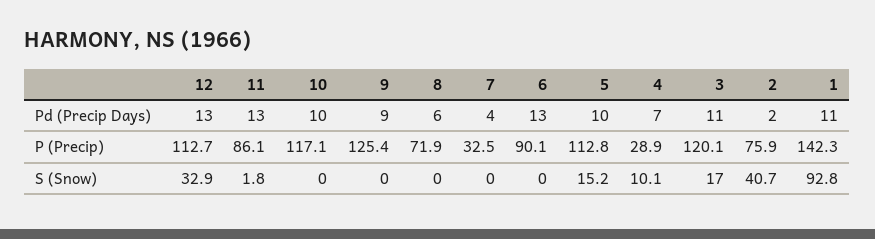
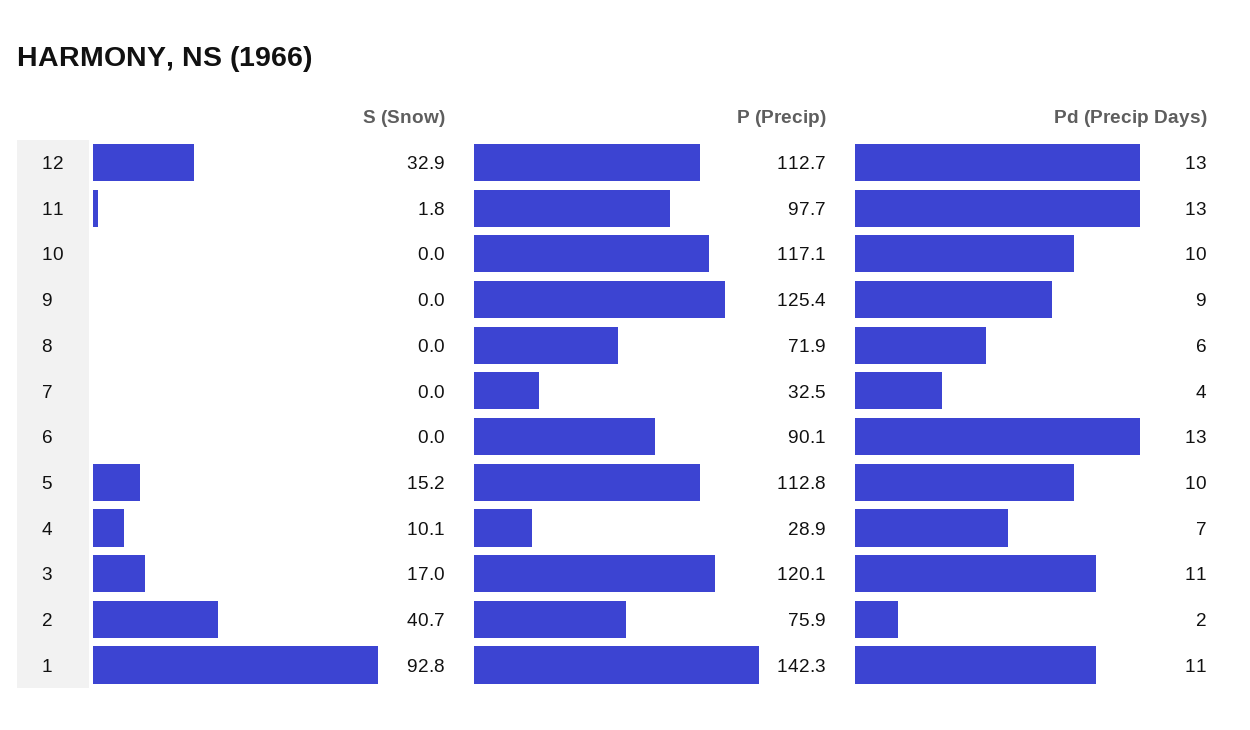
  {
    "12": {
      "Pd (Precip Days)": 13,
      "P (Precip)": 112.7,
      "S (Snow)": 32.9
    },
    "11": {
      "Pd (Precip Days)": 13,
-     "P (Precip)": 86.1,
+     "P (Precip)": 97.7,
      "S (Snow)": 1.8
    },
    "10": {
      "Pd (Precip Days)": 10,
      "P (Precip)": 117.1,
      "S (Snow)": 0
    },
    "9": {
      "Pd (Precip Days)": 9,
      "P (Precip)": 125.4,
      "S (Snow)": 0
    },
    "8": {
      "Pd (Precip Days)": 6,
      "P (Precip)": 71.9,
      "S (Snow)": 0
    },
    "7": {
      "Pd (Precip Days)": 4,
      "P (Precip)": 32.5,
      "S (Snow)": 0
    },
    "6": {
      "Pd (Precip Days)": 13,
      "P (Precip)": 90.1,
      "S (Snow)": 0
    },
    "5": {
      "Pd (Precip Days)": 10,
      "P (Precip)": 112.8,
      "S (Snow)": 15.2
    },
    "4": {
      "Pd (Precip Days)": 7,
      "P (Precip)": 28.9,
      "S (Snow)": 10.1
    },
    "3": {
      "Pd (Precip Days)": 11,
      "P (Precip)": 120.1,
      "S (Snow)": 17
    },
    "2": {
      "Pd (Precip Days)": 2,
      "P (Precip)": 75.9,
      "S (Snow)": 40.7
    },
    "1": {
      "Pd (Precip Days)": 11,
      "P (Precip)": 142.3,
      "S (Snow)": 92.8
    }
  }

